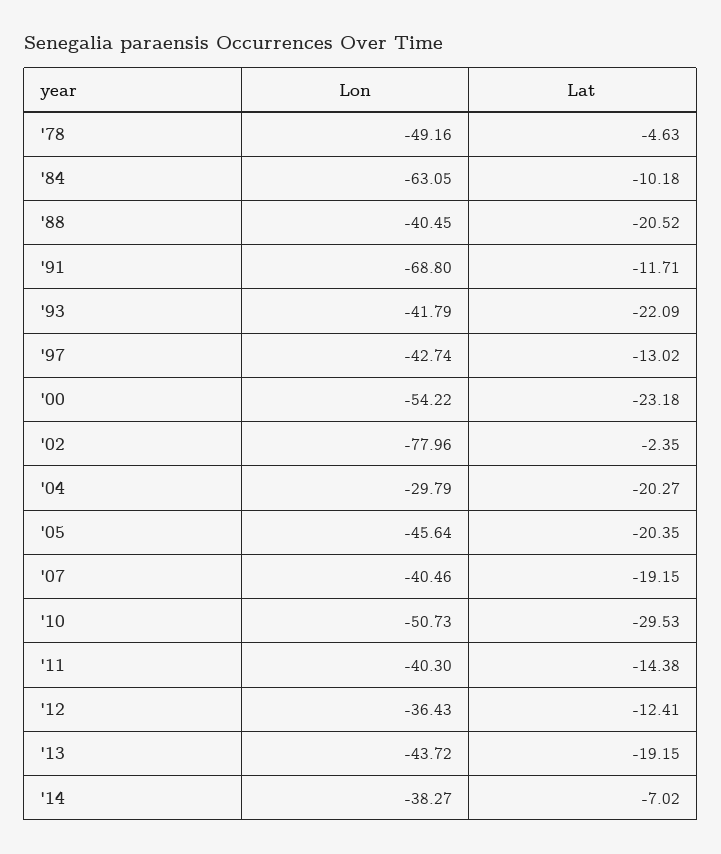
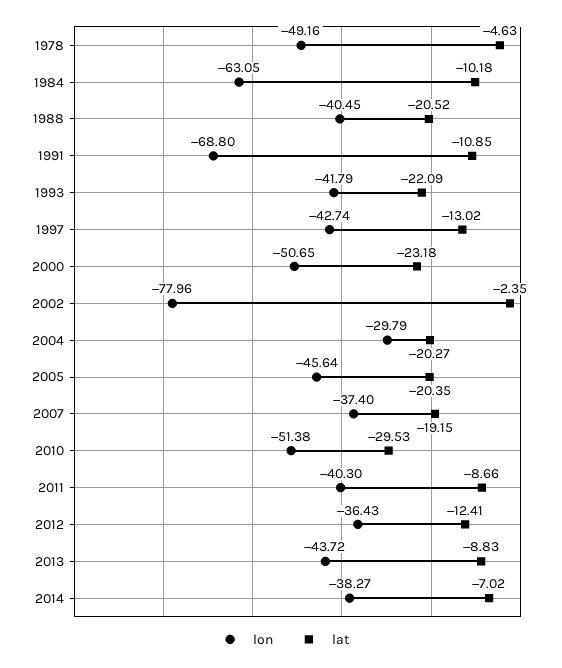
  {
    "Lon": {
      "'78": -49.16,
      "'84": -63.05,
      "'88": -40.45,
      "'91": -68.8,
      "'93": -41.79,
      "'97": -42.74,
-     "'00": -54.22,
+     "'00": -50.65,
      "'02": -77.96,
      "'04": -29.79,
      "'05": -45.64,
-     "'07": -40.46,
+     "'07": -37.4,
-     "'10": -50.73,
+     "'10": -51.38,
      "'11": -40.3,
      "'12": -36.43,
      "'13": -43.72,
      "'14": -38.27
    },
    "Lat": {
      "'78": -4.63,
      "'84": -10.18,
      "'88": -20.52,
-     "'91": -11.71,
+     "'91": -10.85,
      "'93": -22.09,
      "'97": -13.02,
      "'00": -23.18,
      "'02": -2.35,
      "'04": -20.27,
      "'05": -20.35,
      "'07": -19.15,
      "'10": -29.53,
-     "'11": -14.38,
+     "'11": -8.66,
      "'12": -12.41,
-     "'13": -19.15,
+     "'13": -8.83,
      "'14": -7.02
    }
  }

